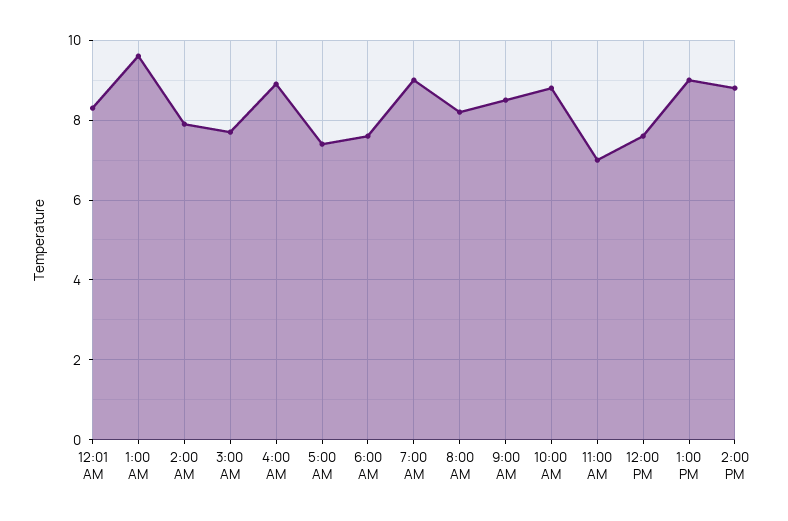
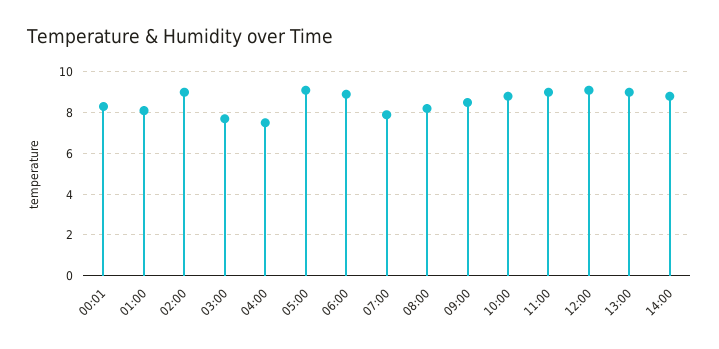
  {
    "12:01 AM": 8.5,
-   "1:00 AM": 9.5,
+   "1:00 AM": 8,
-   "2:00 AM": 8,
+   "2:00 AM": 9,
    "3:00 AM": 7.5,
-   "4:00 AM": 9,
+   "4:00 AM": 7.5,
-   "5:00 AM": 7.5,
+   "5:00 AM": 9,
-   "6:00 AM": 7.5,
+   "6:00 AM": 9,
-   "7:00 AM": 9,
+   "7:00 AM": 8,
    "8:00 AM": 8,
    "9:00 AM": 8.5,
    "10:00 AM": 9,
-   "11:00 AM": 7,
+   "11:00 AM": 9,
-   "12:00 PM": 7.5,
+   "12:00 PM": 9,
    "1:00 PM": 9,
    "2:00 PM": 9
  }

